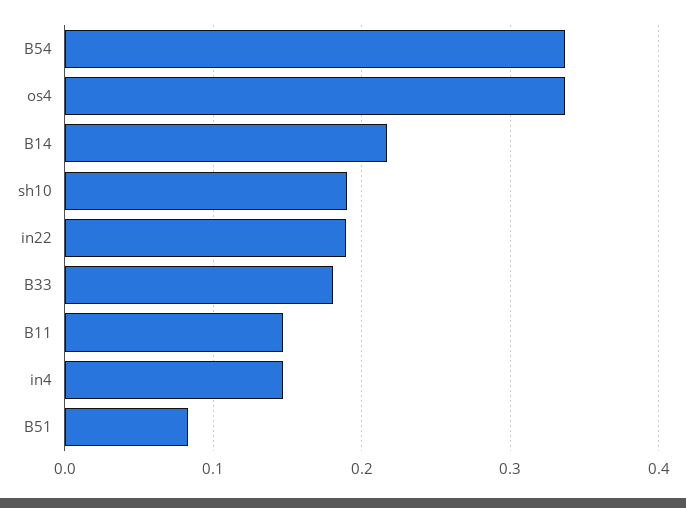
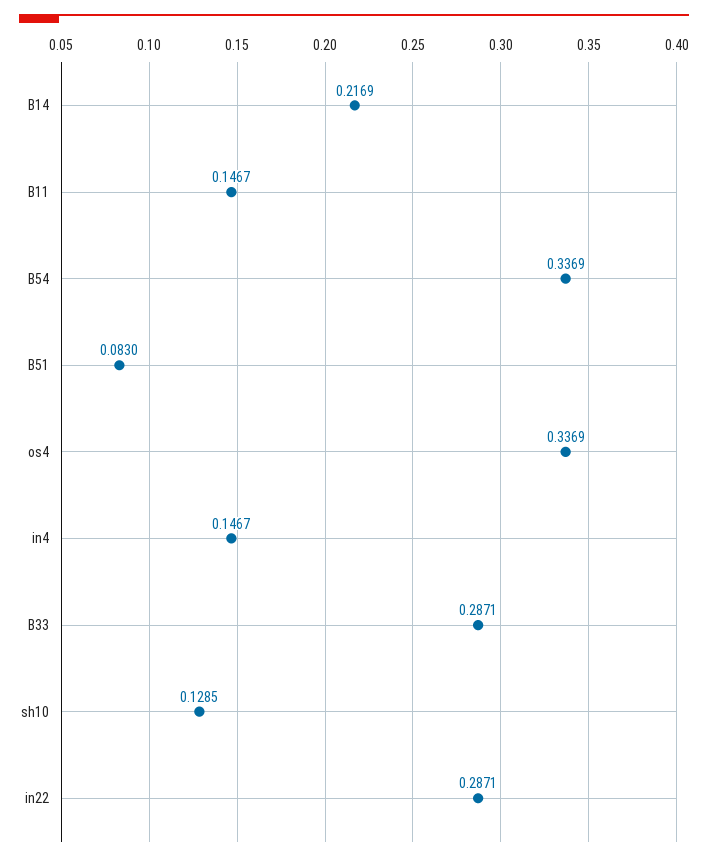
  {
    "B54": 0.3369,
    "os4": 0.3369,
    "B14": 0.2169,
-   "sh10": 0.19,
+   "sh10": 0.1285,
-   "in22": 0.19,
+   "in22": 0.2871,
-   "B33": 0.18,
+   "B33": 0.2871,
    "B11": 0.1467,
    "in4": 0.1467,
    "B51": 0.083
  }

